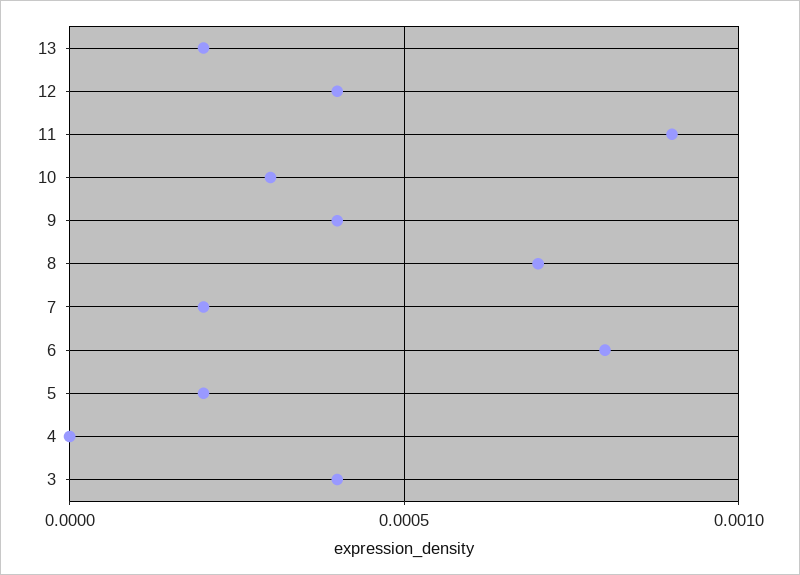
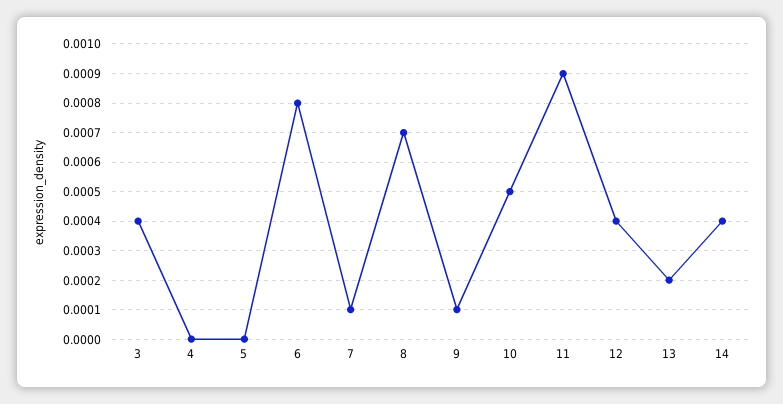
  {
    "13": 0.0002,
    "12": 0.0004,
    "11": 0.0009,
-   "10": 0.0003,
+   "10": 0.0005,
-   "9": 0.0004,
+   "9": 0.0001,
    "8": 0.0007,
-   "7": 0.0002,
+   "7": 0.0001,
    "6": 0.0008,
-   "5": 0.0002,
+   "5": 0,
    "4": 0,
-   "3": 0.0004
+   "3": 0.0004,
+   "14": 0.0004
  }

